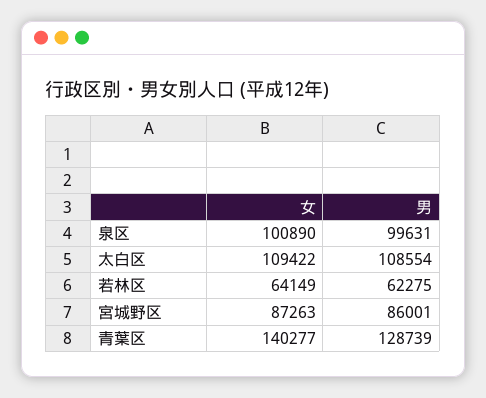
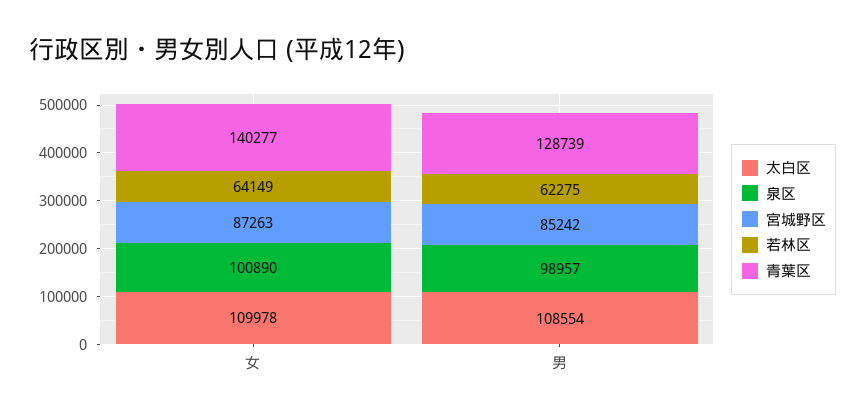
  {
    "泉区": {
      "女": 100890,
-     "男": 99631
+     "男": 98957
    },
    "太白区": {
-     "女": 109422,
+     "女": 109978,
      "男": 108554
    },
    "若林区": {
      "女": 64149,
      "男": 62275
    },
    "宮城野区": {
      "女": 87263,
-     "男": 86001
+     "男": 85242
    },
    "青葉区": {
      "女": 140277,
      "男": 128739
    }
  }

